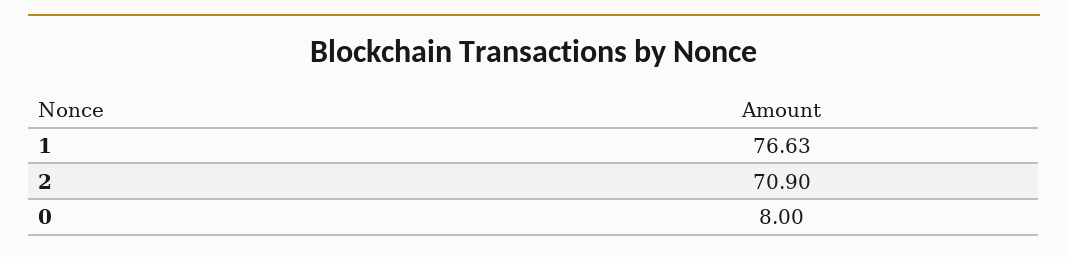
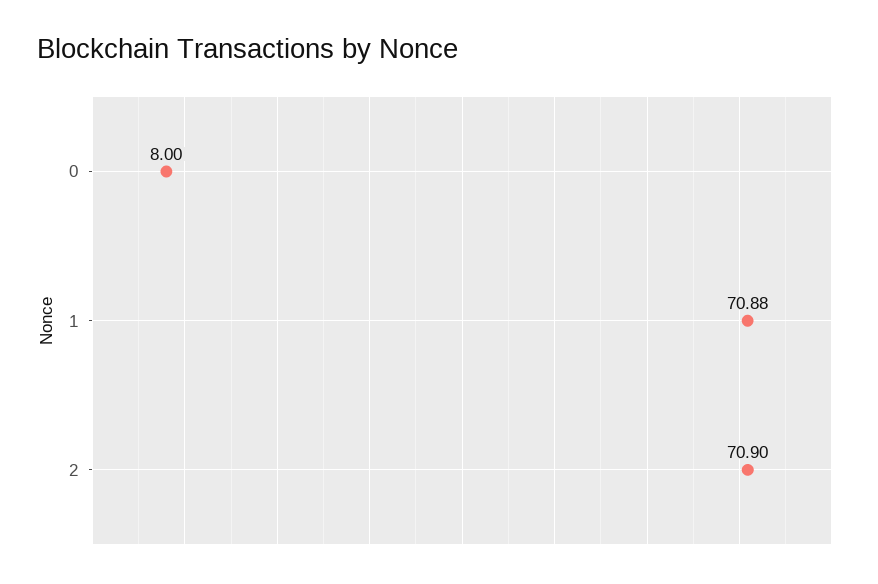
  {
-   "1": 76.63,
+   "1": 70.88,
    "2": 70.9,
    "0": 8
  }

